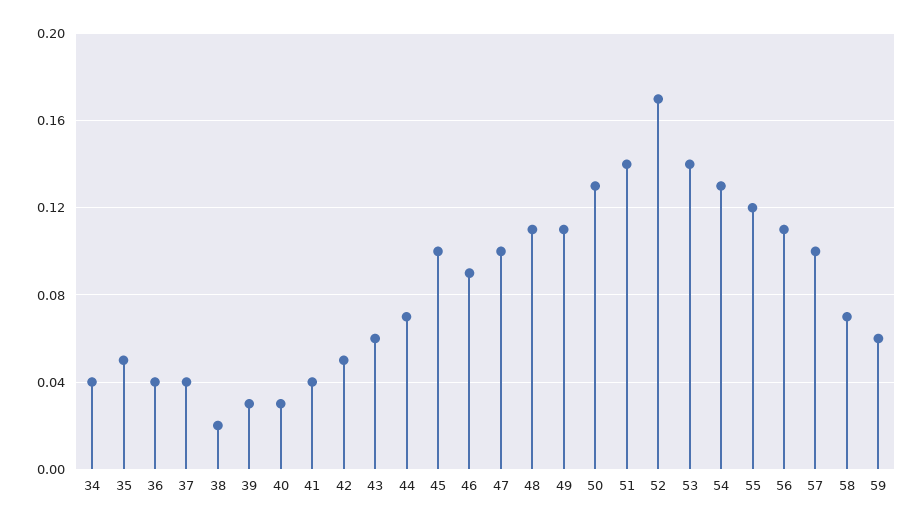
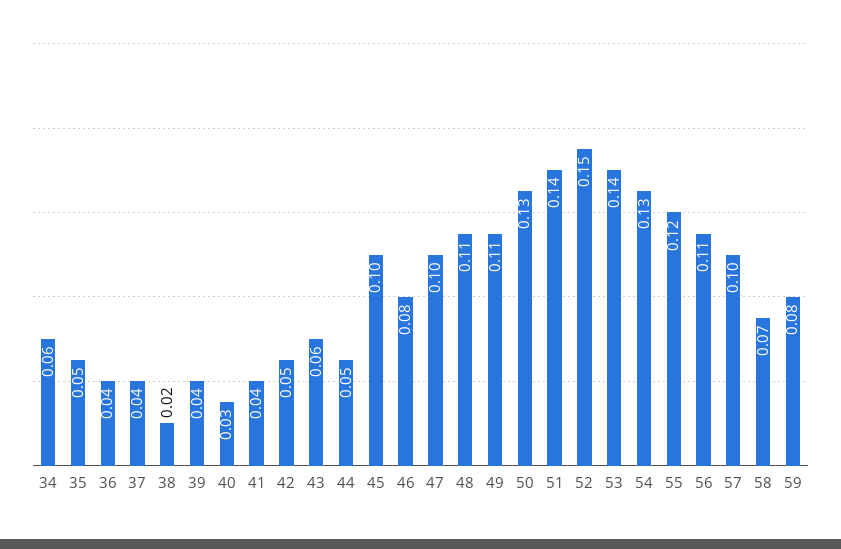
  {
-   "34": 0.04,
+   "34": 0.06,
    "35": 0.05,
    "36": 0.04,
    "37": 0.04,
    "38": 0.02,
-   "39": 0.03,
+   "39": 0.04,
    "40": 0.03,
    "41": 0.04,
    "42": 0.05,
    "43": 0.06,
-   "44": 0.07,
+   "44": 0.05,
    "45": 0.1,
-   "46": 0.09,
+   "46": 0.08,
    "47": 0.1,
    "48": 0.11,
    "49": 0.11,
    "50": 0.13,
    "51": 0.14,
-   "52": 0.17,
+   "52": 0.15,
    "53": 0.14,
    "54": 0.13,
    "55": 0.12,
    "56": 0.11,
    "57": 0.1,
    "58": 0.07,
-   "59": 0.06
+   "59": 0.08
  }

